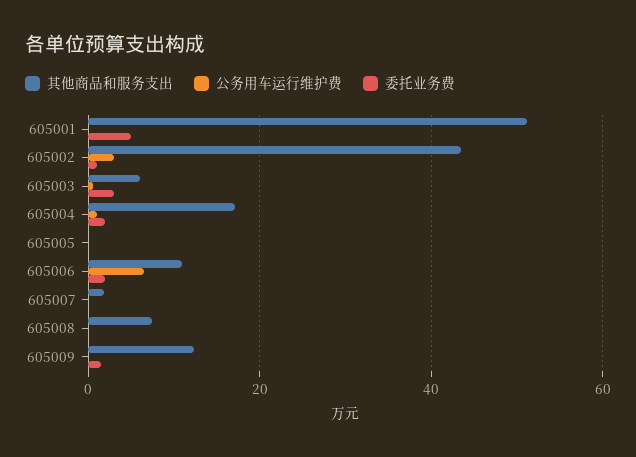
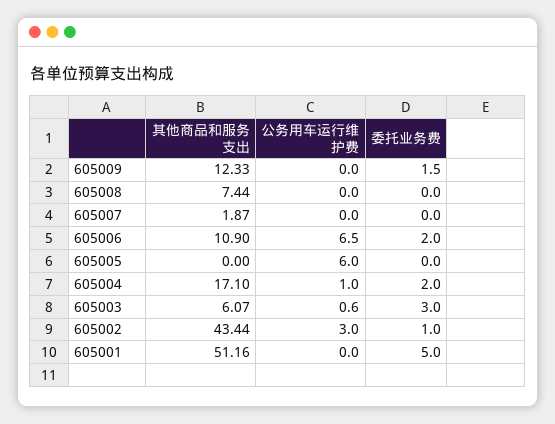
  {
    "其他商品和服务支出": {
      "605001": 51.16,
      "605002": 43.44,
      "605003": 6.07,
      "605004": 17.1,
      "605005": 0,
      "605006": 10.9,
      "605007": 1.87,
      "605008": 7.44,
      "605009": 12.33
    },
    "公务用车运行维护费": {
      "605001": 0,
      "605002": 3,
      "605003": 0.6,
      "605004": 1,
-     "605005": 0,
+     "605005": 6,
      "605006": 6.5,
      "605007": 0,
      "605008": 0,
      "605009": 0
    },
    "委托业务费": {
      "605001": 5,
      "605002": 1,
      "605003": 3,
      "605004": 2,
      "605005": 0,
      "605006": 2,
      "605007": 0,
      "605008": 0,
      "605009": 1.5
    }
  }

